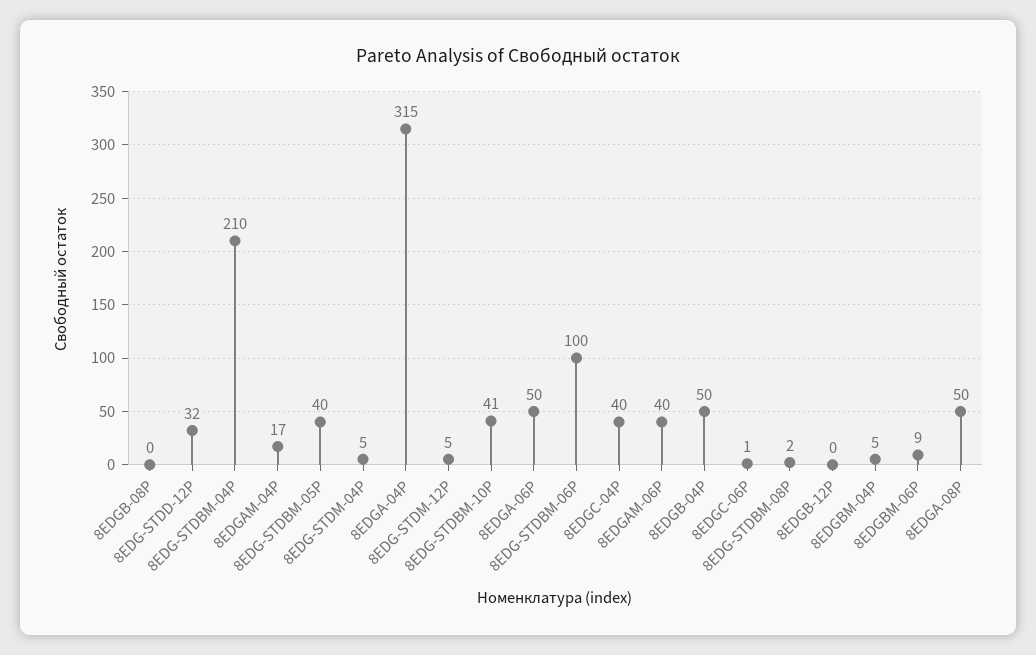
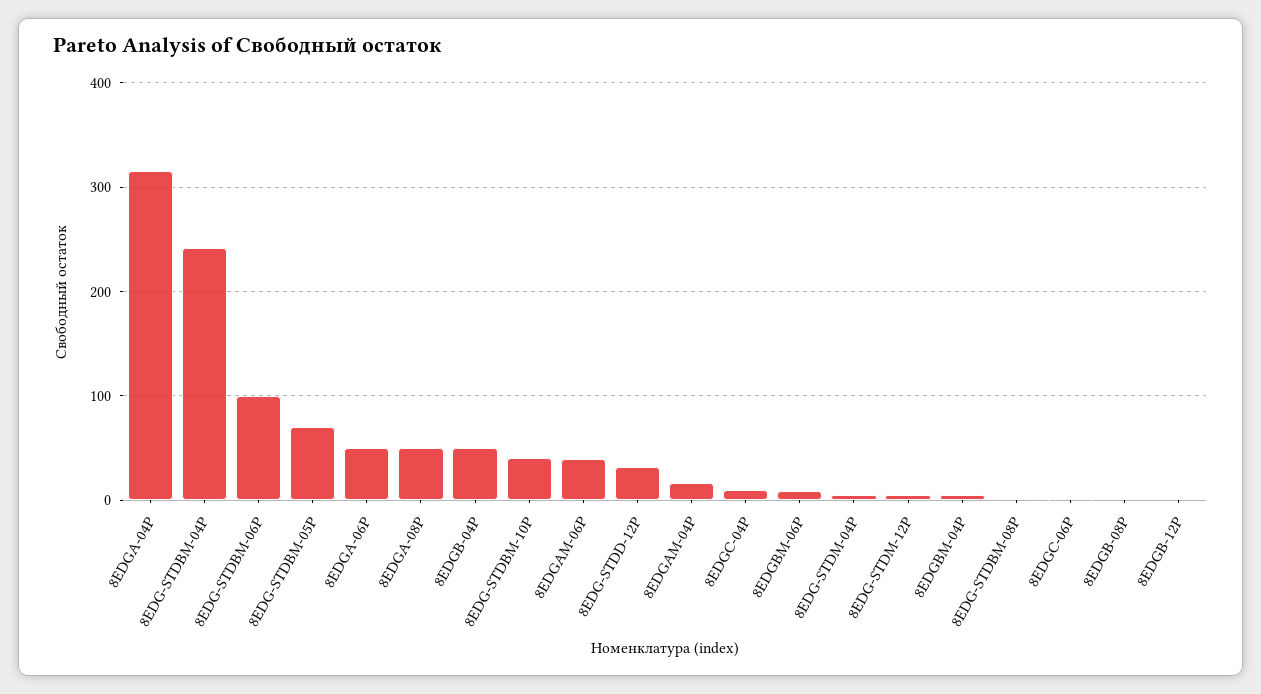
  {
    "8EDGB-08P": 0,
    "8EDG-STDD-12P": 32,
-   "8EDG-STDBM-04P": 210,
+   "8EDG-STDBM-04P": 240,
    "8EDGAM-04P": 17,
-   "8EDG-STDBM-05P": 40,
+   "8EDG-STDBM-05P": 70,
    "8EDG-STDM-04P": 5,
    "8EDGA-04P": 315,
    "8EDG-STDM-12P": 5,
    "8EDG-STDBM-10P": 41,
    "8EDGA-06P": 50,
    "8EDG-STDBM-06P": 100,
-   "8EDGC-04P": 40,
+   "8EDGC-04P": 10,
    "8EDGAM-06P": 40,
    "8EDGB-04P": 50,
    "8EDGC-06P": 1,
    "8EDG-STDBM-08P": 2,
    "8EDGB-12P": 0,
    "8EDGBM-04P": 5,
    "8EDGBM-06P": 9,
    "8EDGA-08P": 50
  }

